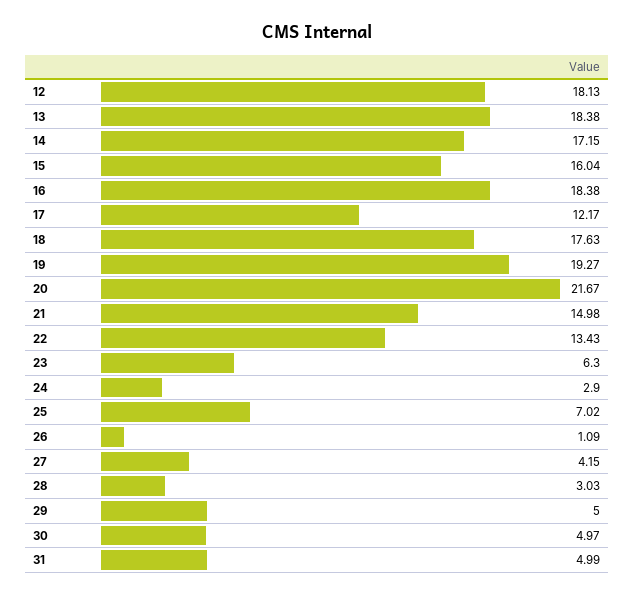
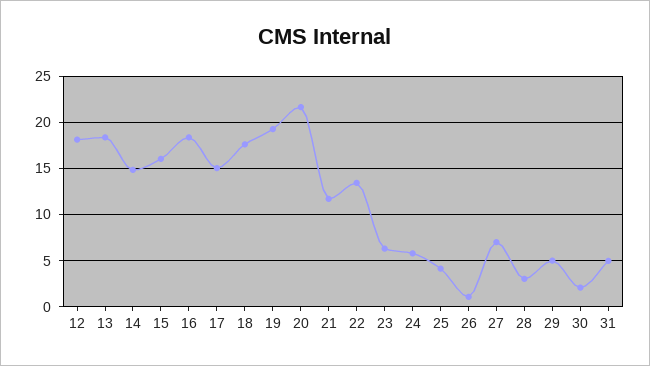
  {
    "12": 18.13,
    "13": 18.38,
-   "14": 17.15,
+   "14": 15,
    "15": 16.04,
    "16": 18.38,
-   "17": 12.17,
+   "17": 15,
    "18": 17.63,
    "19": 19.27,
    "20": 21.67,
-   "21": 14.98,
+   "21": 12,
    "22": 13.43,
    "23": 6.3,
-   "24": 2.9,
+   "24": 6,
-   "25": 7.02,
+   "25": 4,
    "26": 1.09,
-   "27": 4.15,
+   "27": 7,
    "28": 3.03,
    "29": 5,
-   "30": 4.97,
+   "30": 2,
    "31": 4.99
  }

